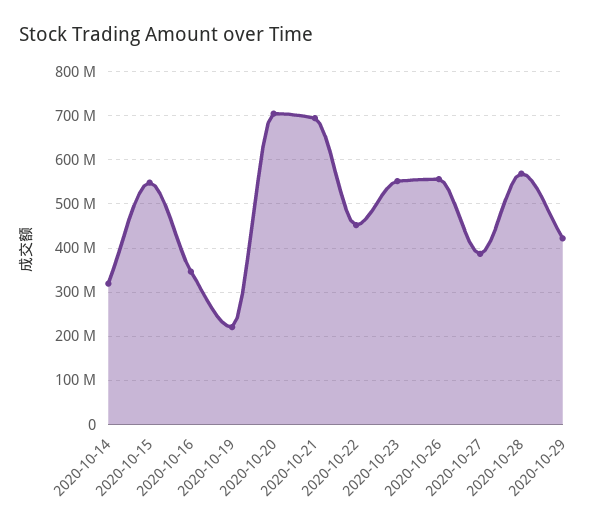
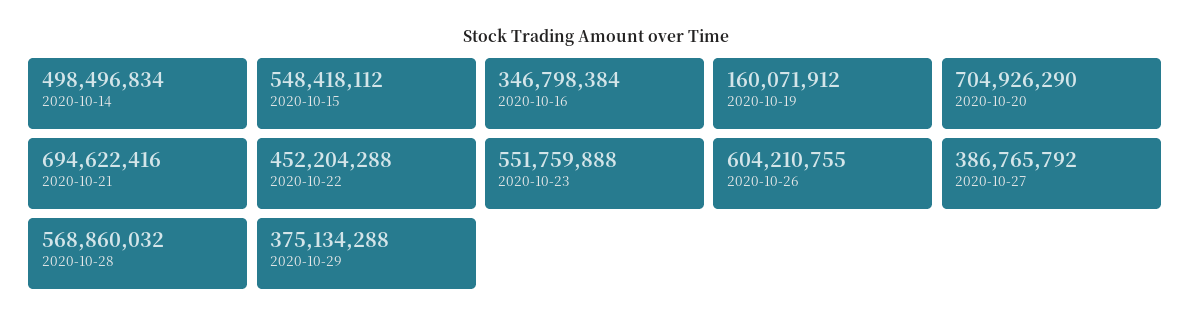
  {
-   "2020-10-14": 320000000,
+   "2020-10-14": 498496834,
    "2020-10-15": 548418112,
    "2020-10-16": 346798384,
-   "2020-10-19": 220000000,
+   "2020-10-19": 160071912,
    "2020-10-20": 704926290,
    "2020-10-21": 694622416,
    "2020-10-22": 452204288,
    "2020-10-23": 551759888,
-   "2020-10-26": 560000000,
+   "2020-10-26": 604210755,
    "2020-10-27": 386765792,
    "2020-10-28": 568860032,
-   "2020-10-29": 420000000
+   "2020-10-29": 375134288
  }

